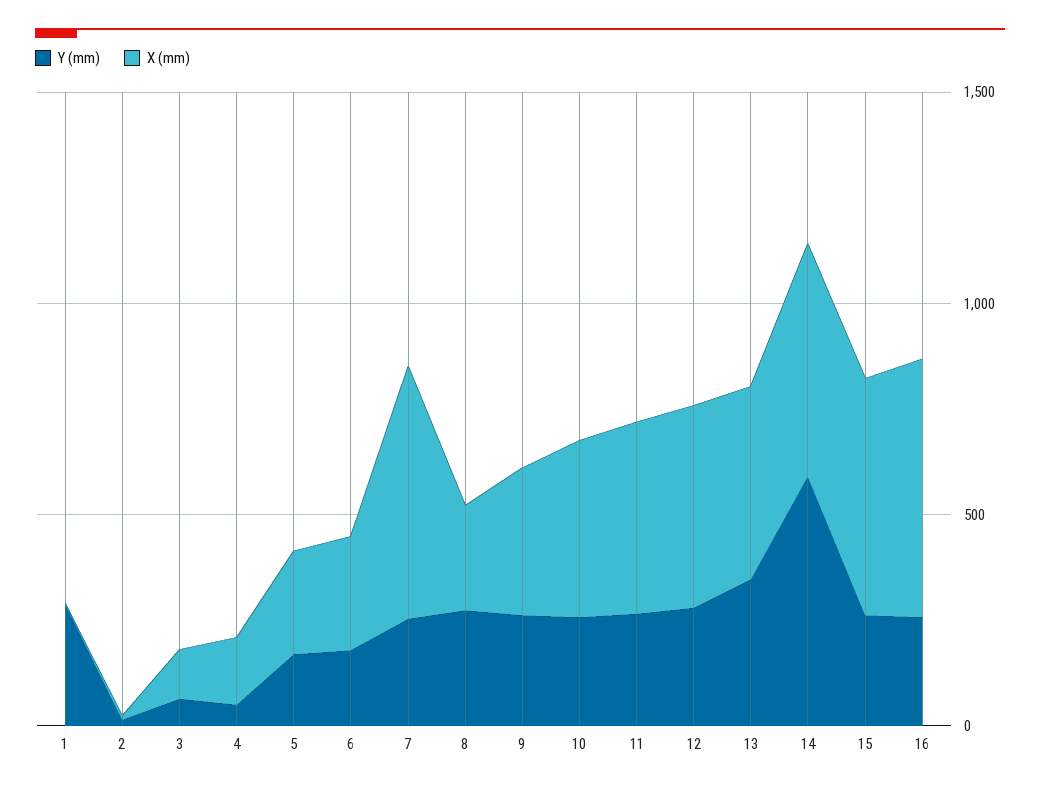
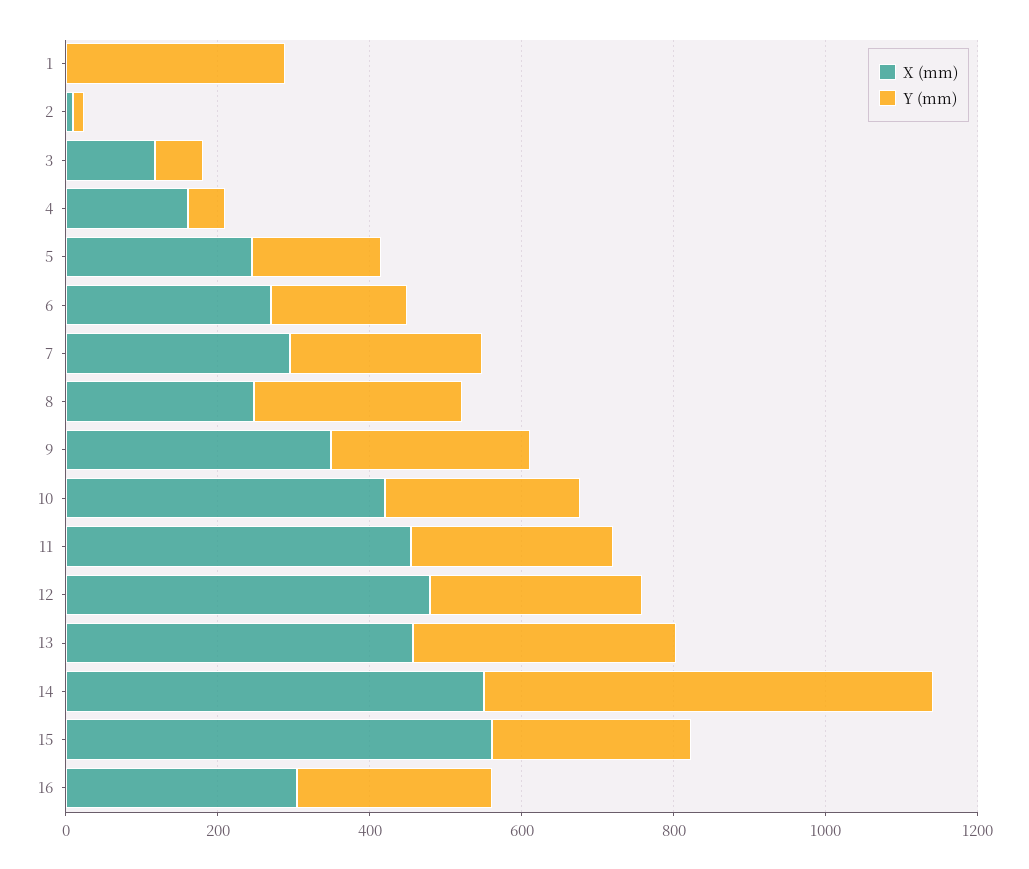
  {
    "Y (mm)": {
      "1": 300,
      "2": 0,
      "3": 50,
      "4": 50,
      "5": 150,
      "6": 200,
      "7": 250,
      "8": 250,
      "9": 250,
      "10": 250,
      "11": 250,
      "12": 300,
      "13": 350,
      "14": 600,
      "15": 250,
      "16": 250
    },
    "X (mm)": {
      "1": 0,
      "2": 0,
      "3": 100,
      "4": 150,
      "5": 250,
      "6": 250,
-     "7": 600,
+     "7": 300,
      "8": 250,
      "9": 350,
      "10": 400,
      "11": 450,
      "12": 500,
      "13": 450,
      "14": 550,
      "15": 550,
-     "16": 600
+     "16": 300
    }
  }

